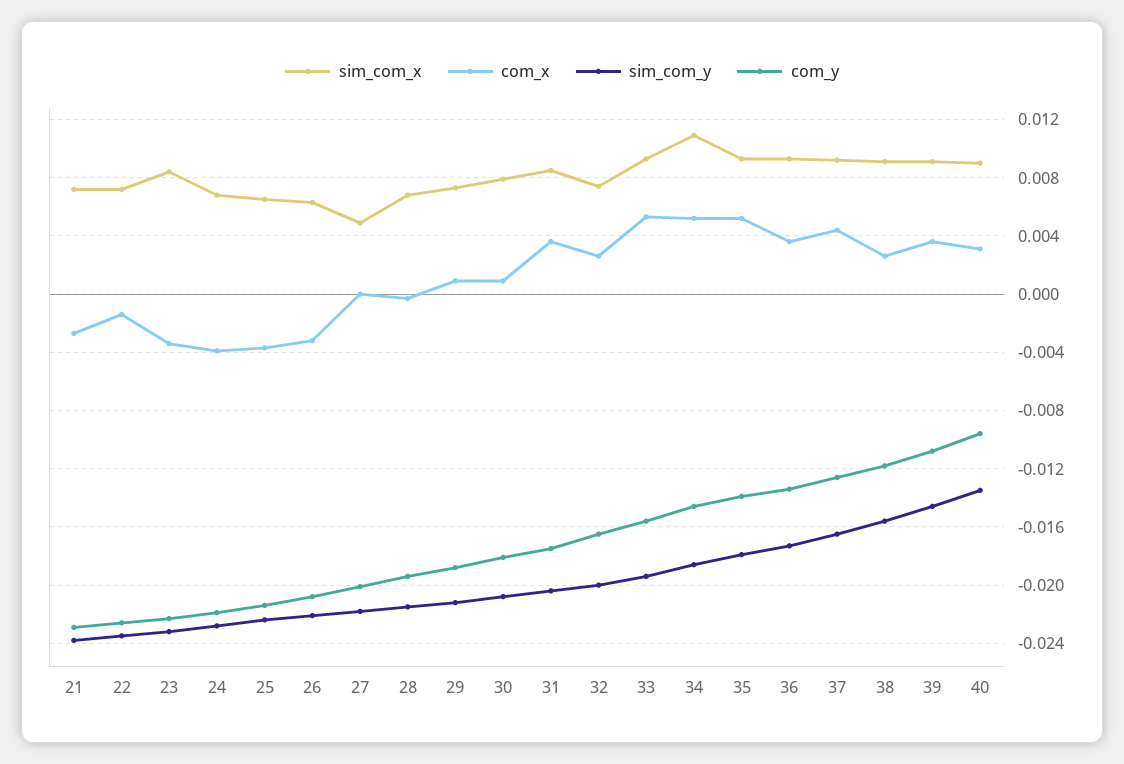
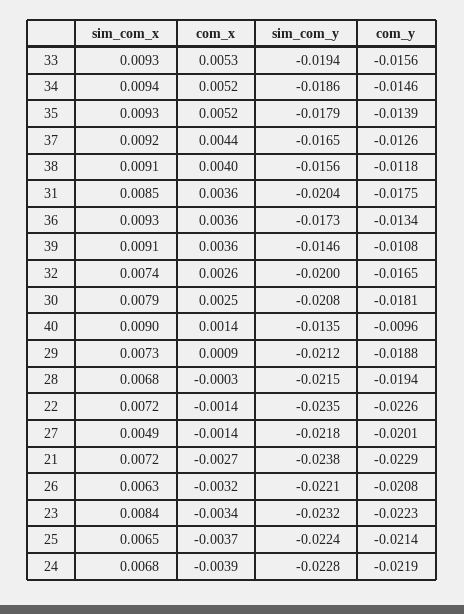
  {
    "sim_com_x": {
      "21": 0.0072,
      "22": 0.0072,
      "23": 0.0084,
      "24": 0.0068,
      "25": 0.0065,
      "26": 0.0063,
      "27": 0.0049,
      "28": 0.0068,
      "29": 0.0073,
      "30": 0.0079,
      "31": 0.0085,
      "32": 0.0074,
      "33": 0.0093,
-     "34": 0.011,
+     "34": 0.0094,
      "35": 0.0093,
      "36": 0.0093,
      "37": 0.0092,
      "38": 0.0091,
      "39": 0.0091,
      "40": 0.009
    },
    "com_x": {
      "21": -0.0027,
      "22": -0.0014,
      "23": -0.0034,
      "24": -0.0039,
      "25": -0.0037,
      "26": -0.0032,
-     "27": 0,
+     "27": -0.0014,
      "28": -0.0003,
      "29": 0.0009,
-     "30": 0.001,
+     "30": 0.0025,
      "31": 0.0036,
      "32": 0.0026,
      "33": 0.0053,
      "34": 0.0052,
      "35": 0.0052,
      "36": 0.0036,
      "37": 0.0044,
-     "38": 0.0025,
+     "38": 0.004,
      "39": 0.0036,
-     "40": 0.003
+     "40": 0.0014
    },
    "sim_com_y": {
      "21": -0.0238,
      "22": -0.0235,
      "23": -0.0232,
      "24": -0.0228,
      "25": -0.0224,
      "26": -0.0221,
      "27": -0.0218,
      "28": -0.0215,
      "29": -0.0212,
      "30": -0.0208,
      "31": -0.0204,
      "32": -0.02,
      "33": -0.0194,
      "34": -0.0186,
      "35": -0.0179,
      "36": -0.0173,
      "37": -0.0165,
      "38": -0.0156,
      "39": -0.0146,
      "40": -0.0135
    },
    "com_y": {
      "21": -0.0229,
      "22": -0.0226,
      "23": -0.0223,
      "24": -0.0219,
      "25": -0.0214,
      "26": -0.0208,
      "27": -0.0201,
      "28": -0.0194,
      "29": -0.0188,
      "30": -0.0181,
      "31": -0.0175,
      "32": -0.0165,
      "33": -0.0156,
      "34": -0.0146,
      "35": -0.0139,
      "36": -0.0134,
      "37": -0.0126,
      "38": -0.0118,
      "39": -0.0108,
      "40": -0.0096
    }
  }

